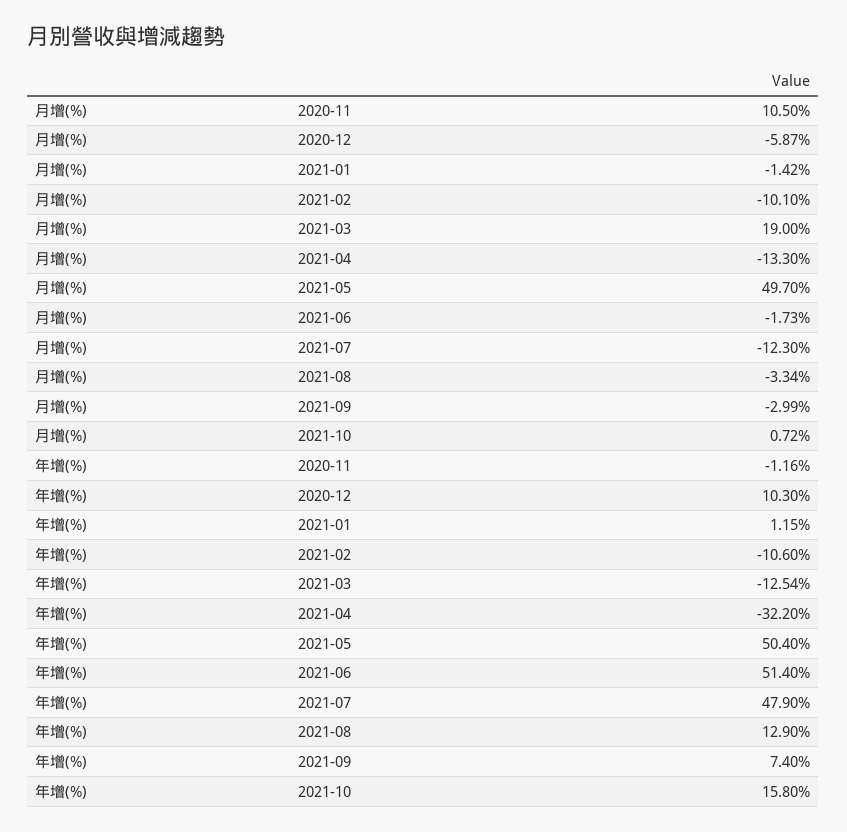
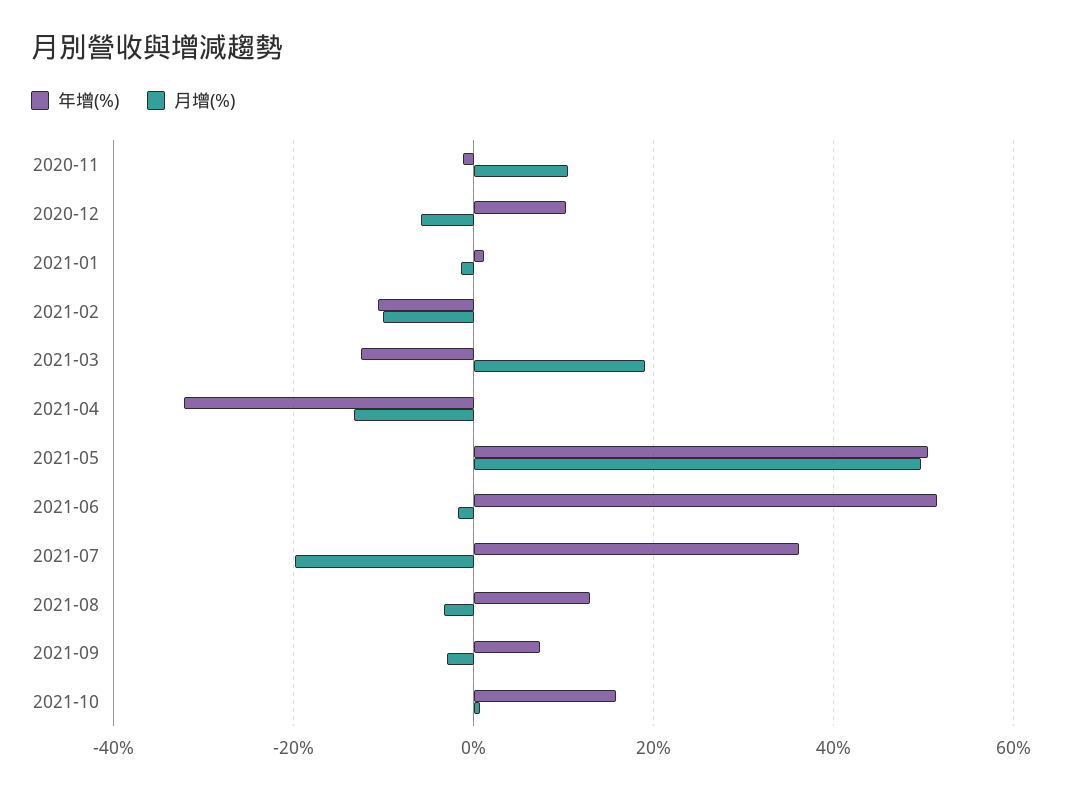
  {
    "月增(%)": {
      "2020-11": 10.5,
      "2020-12": -5.87,
      "2021-01": -1.42,
      "2021-02": -10.1,
      "2021-03": 19,
      "2021-04": -13.3,
      "2021-05": 49.7,
      "2021-06": -1.73,
-     "2021-07": -12.3,
+     "2021-07": -20,
      "2021-08": -3.34,
      "2021-09": -2.99,
      "2021-10": 0.72
    },
    "年增(%)": {
      "2020-11": -1.16,
      "2020-12": 10.3,
      "2021-01": 1.15,
      "2021-02": -10.6,
      "2021-03": -12.54,
      "2021-04": -32.2,
      "2021-05": 50.4,
      "2021-06": 51.4,
-     "2021-07": 47.9,
+     "2021-07": 36,
      "2021-08": 12.9,
      "2021-09": 7.4,
      "2021-10": 15.8
    }
  }

